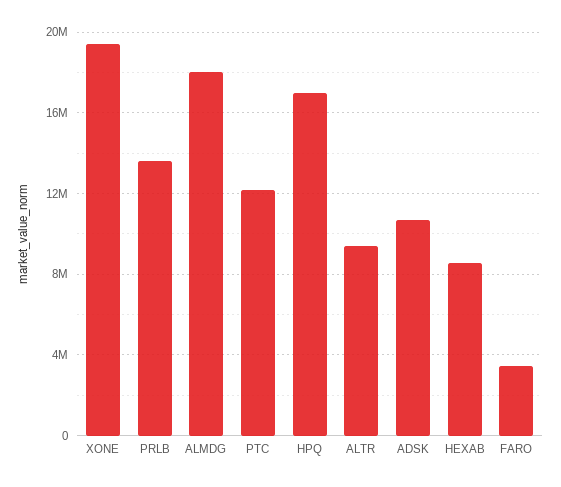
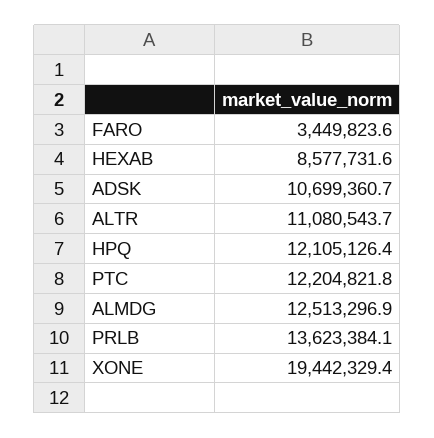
  {
    "XONE": 19442329.4,
    "PRLB": 13623384.1,
-   "ALMDG": 18000000,
+   "ALMDG": 12513296.9,
    "PTC": 12204821.8,
-   "HPQ": 17000000,
+   "HPQ": 12105126.4,
-   "ALTR": 9500000,
+   "ALTR": 11080543.7,
    "ADSK": 10699360.7,
    "HEXAB": 8577731.6,
    "FARO": 3449823.6
  }

